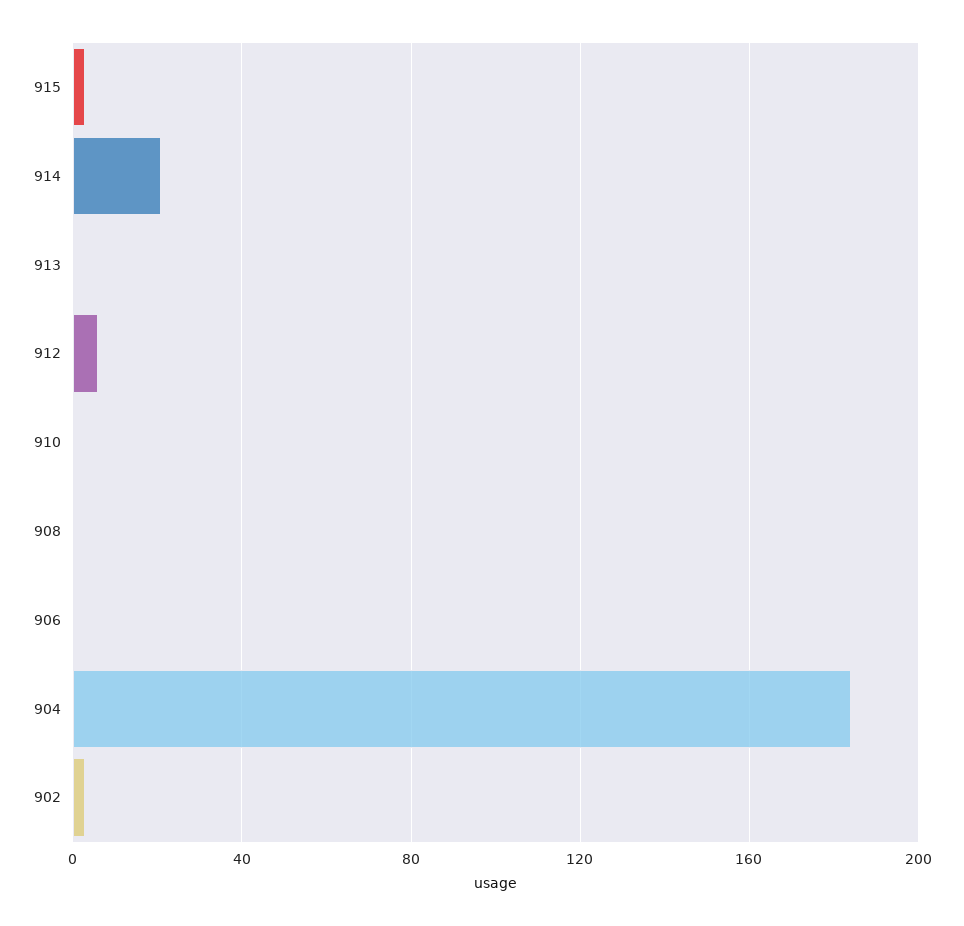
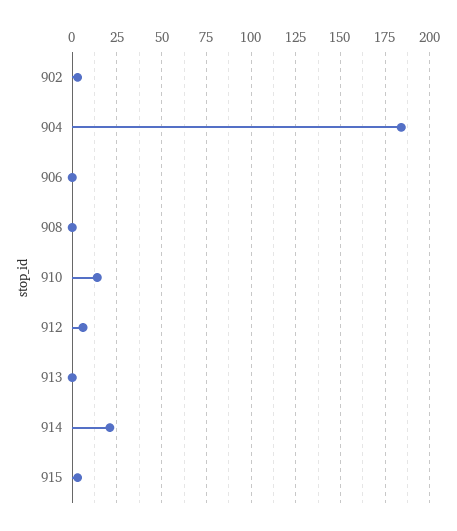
  {
    "915": 5,
    "914": 20,
    "913": 0,
    "912": 5,
-   "910": 0,
+   "910": 15,
    "908": 0,
    "906": 0,
    "904": 185,
    "902": 5
  }

